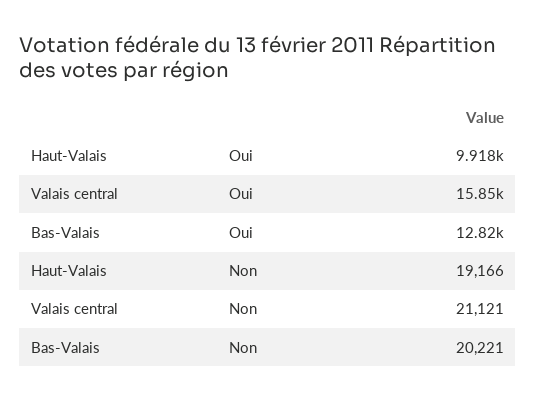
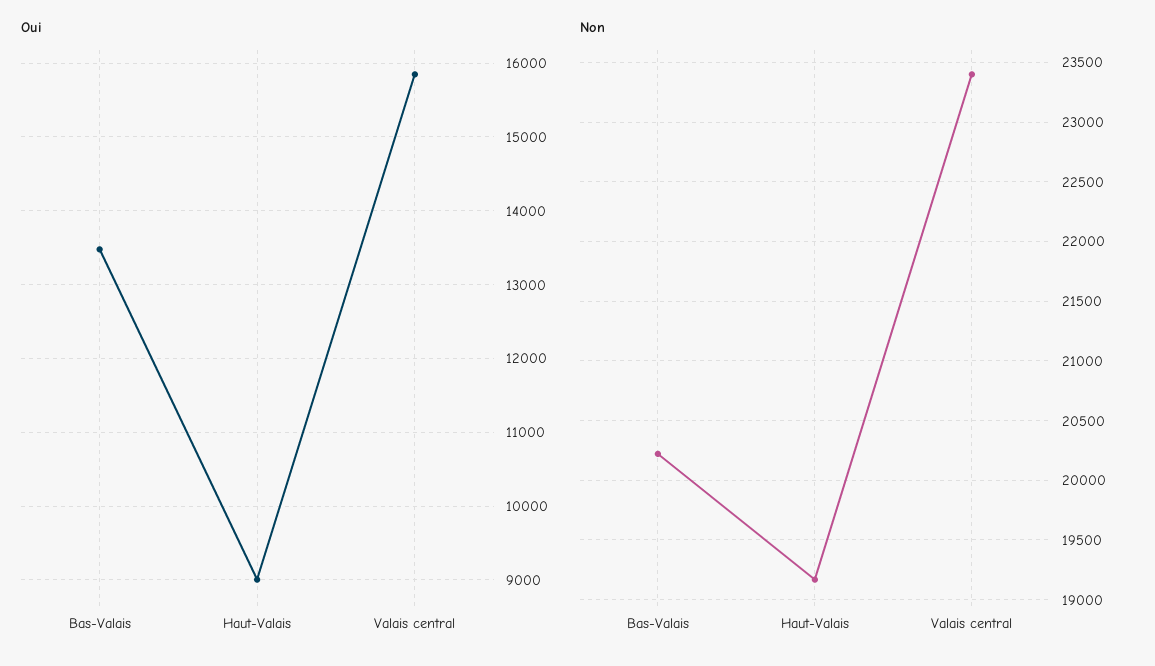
  {
    "Oui": {
-     "Haut-Valais": 9918,
+     "Haut-Valais": 9000,
      "Valais central": 15850,
-     "Bas-Valais": 12820
+     "Bas-Valais": 13500
    },
    "Non": {
      "Haut-Valais": 19166,
-     "Valais central": 21121,
+     "Valais central": 23400,
      "Bas-Valais": 20221
    }
  }

